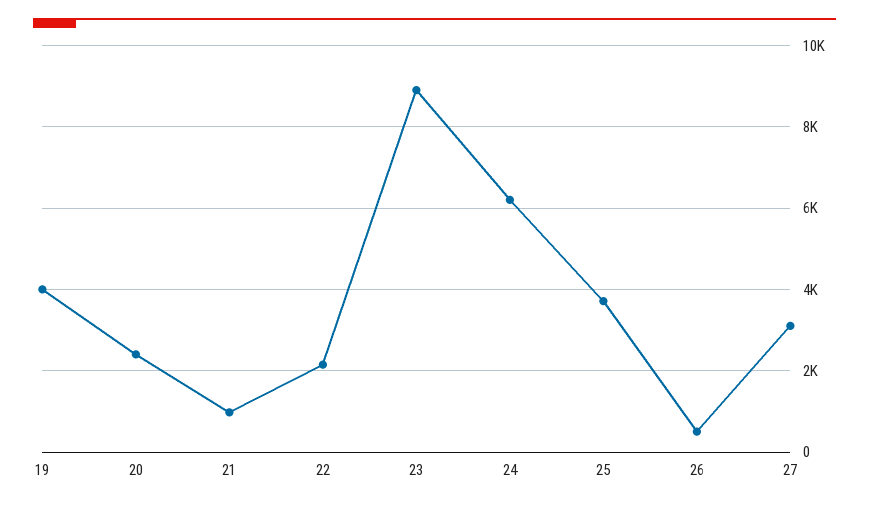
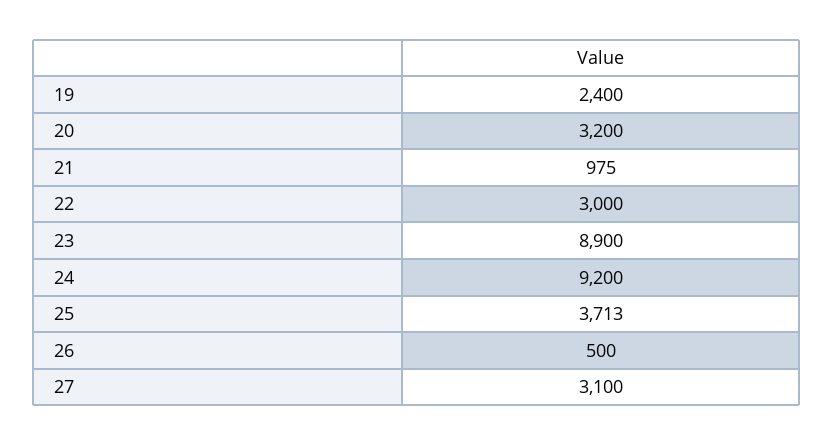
  {
-   "19": 4000,
+   "19": 2400,
-   "20": 2400,
+   "20": 3200,
    "21": 975,
-   "22": 2200,
+   "22": 3000,
    "23": 8900,
-   "24": 6200,
+   "24": 9200,
    "25": 3713,
    "26": 500,
    "27": 3100
  }

